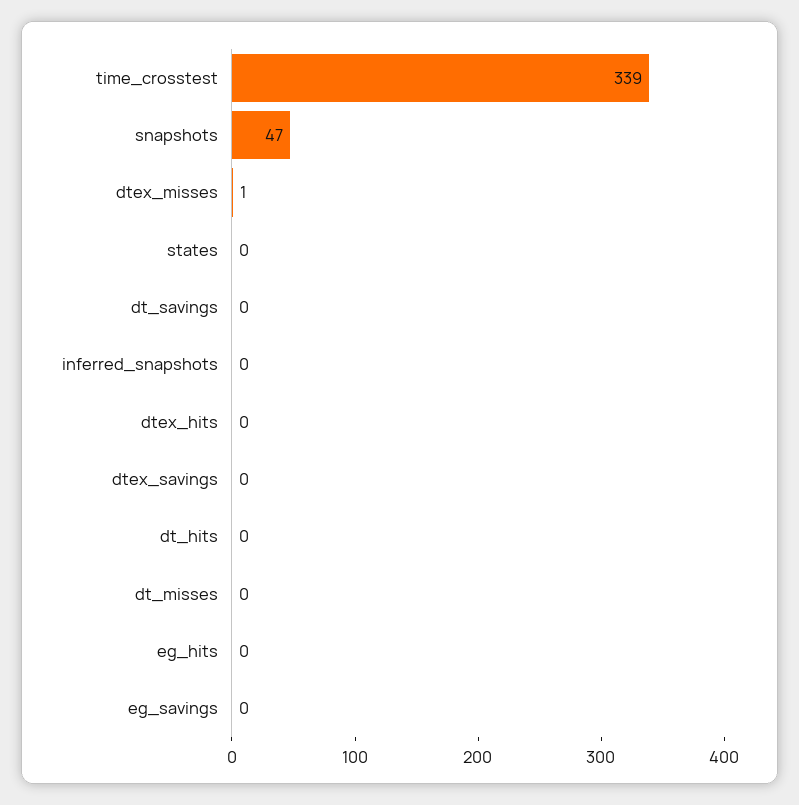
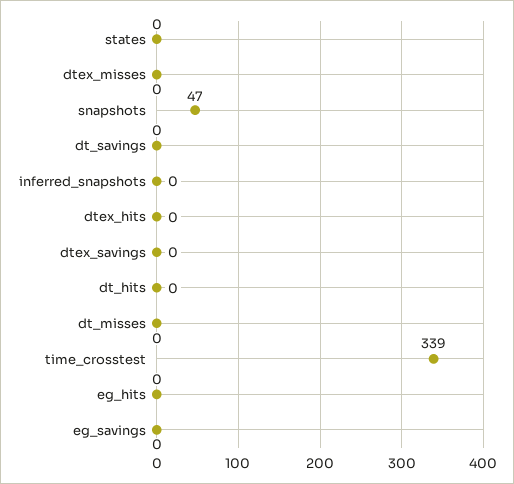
  {
    "time_crosstest": 339,
    "snapshots": 47,
-   "dtex_misses": 1,
+   "dtex_misses": 0,
    "states": 0,
    "dt_savings": 0,
    "inferred_snapshots": 0,
    "dtex_hits": 0,
    "dtex_savings": 0,
    "dt_hits": 0,
    "dt_misses": 0,
    "eg_hits": 0,
    "eg_savings": 0
  }

